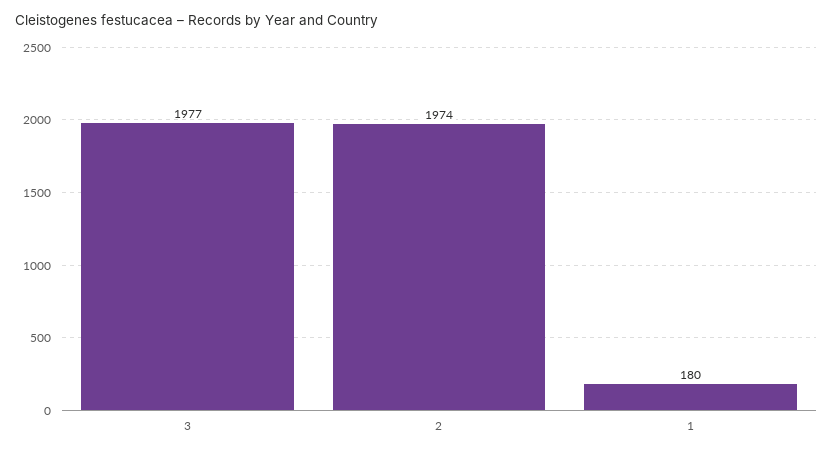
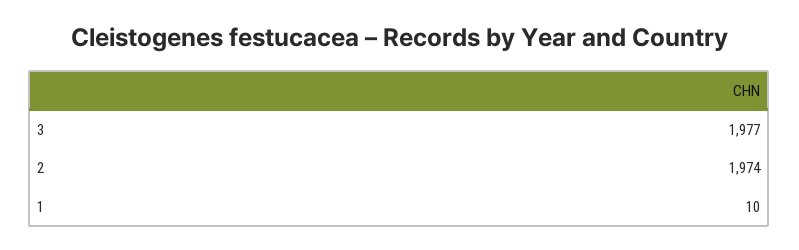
  {
    "3": 1977,
    "2": 1974,
-   "1": 180
+   "1": 10
  }

